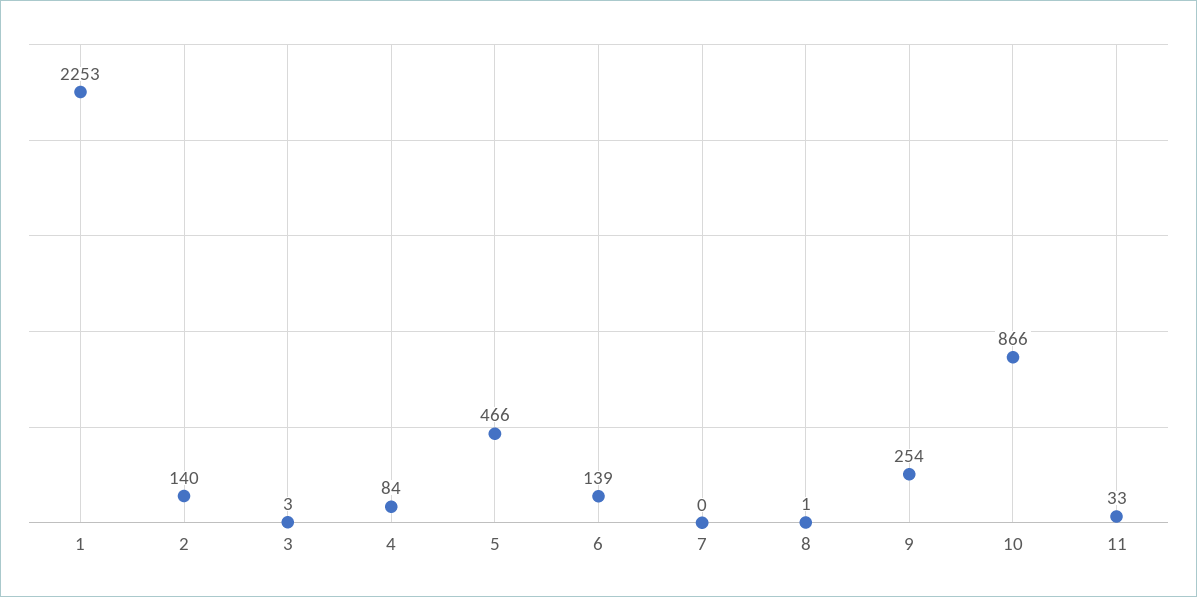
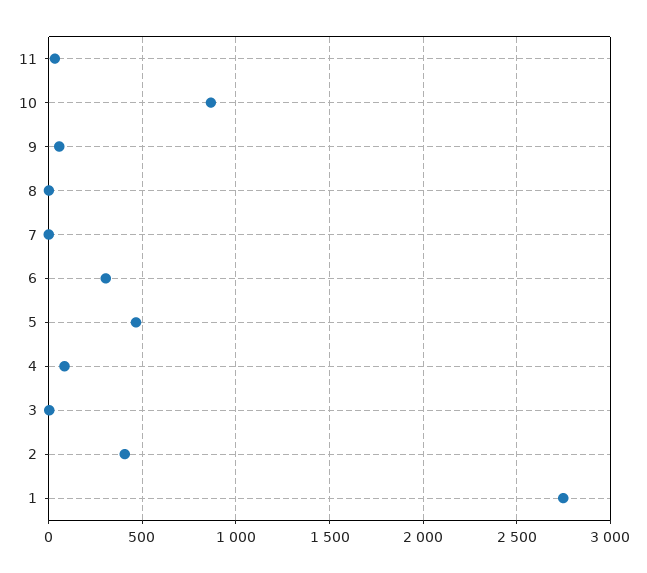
  {
-   "1": 2253,
+   "1": 2750,
-   "2": 140,
+   "2": 400,
    "3": 3,
    "4": 84,
    "5": 466,
-   "6": 139,
+   "6": 300,
    "7": 0,
    "8": 1,
-   "9": 254,
+   "9": 50,
    "10": 866,
    "11": 33
  }

